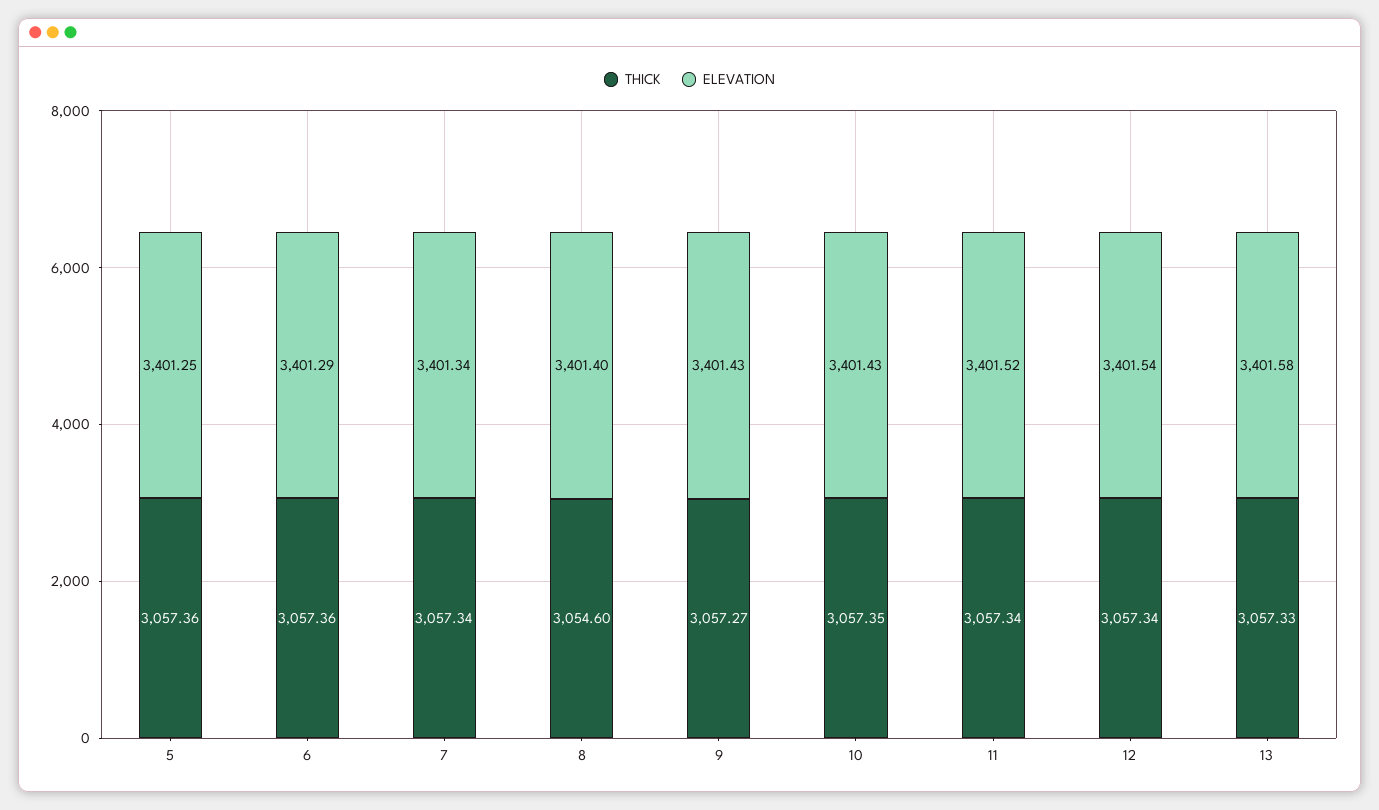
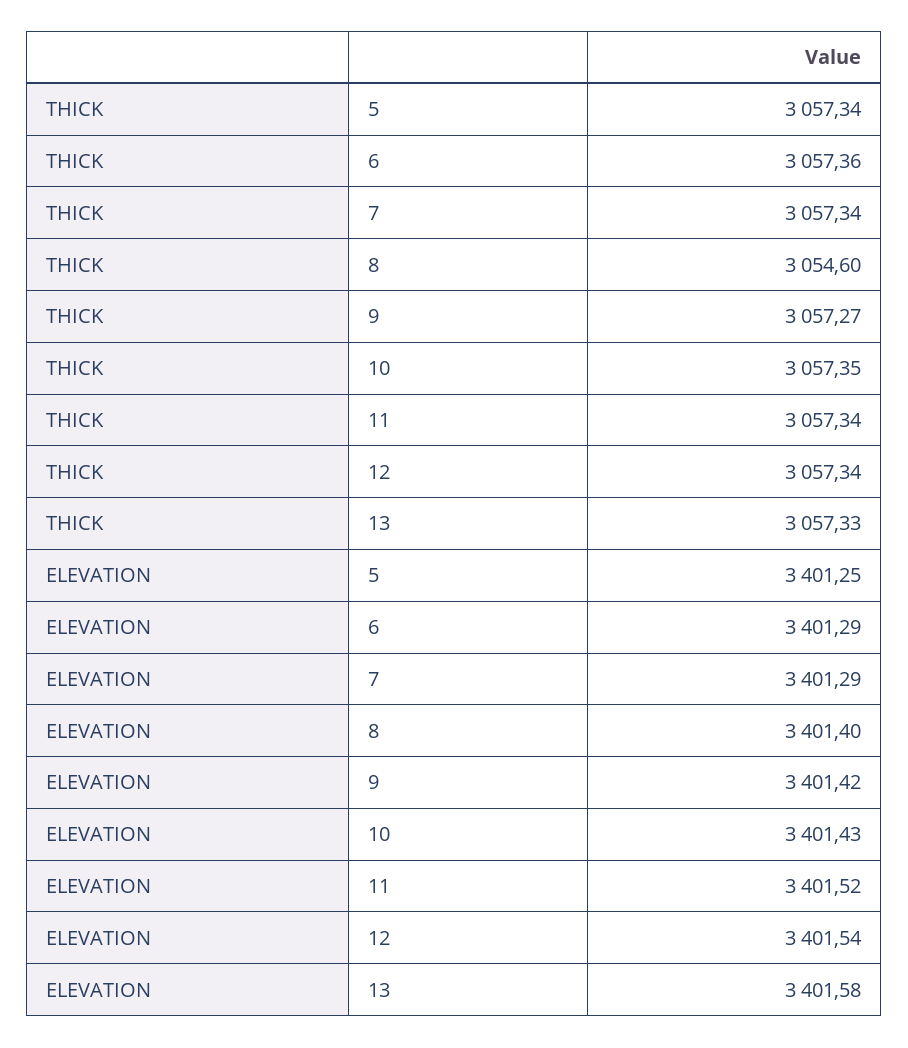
  {
    "THICK": {
-     "5": 3057.36,
+     "5": 3057.34,
      "6": 3057.36,
      "7": 3057.34,
      "8": 3054.6,
      "9": 3057.27,
      "10": 3057.35,
      "11": 3057.34,
      "12": 3057.34,
      "13": 3057.33
    },
    "ELEVATION": {
      "5": 3401.25,
      "6": 3401.29,
-     "7": 3401.34,
+     "7": 3401.29,
      "8": 3401.4,
-     "9": 3401.43,
+     "9": 3401.42,
      "10": 3401.43,
      "11": 3401.52,
      "12": 3401.54,
      "13": 3401.58
    }
  }

